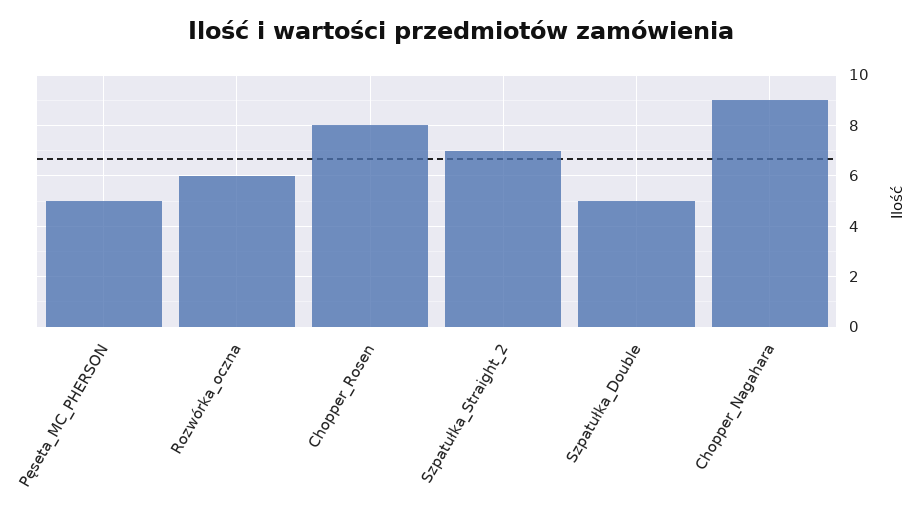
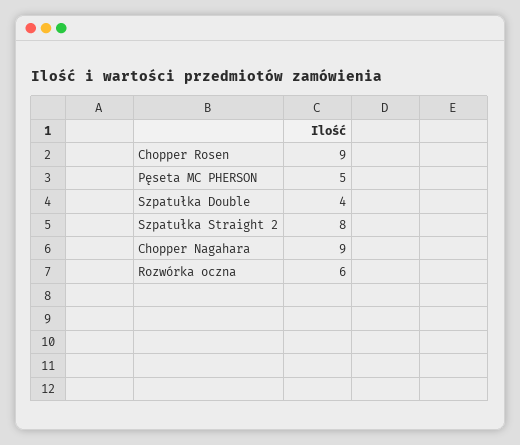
  {
    "Pęseta_MC_PHERSON": 5,
    "Rozwórka_oczna": 6,
-   "Chopper_Rosen": 8,
+   "Chopper_Rosen": 9,
-   "Szpatułka_Straight_2": 7,
+   "Szpatułka_Straight_2": 8,
-   "Szpatułka_Double": 5,
+   "Szpatułka_Double": 4,
    "Chopper_Nagahara": 9
  }

